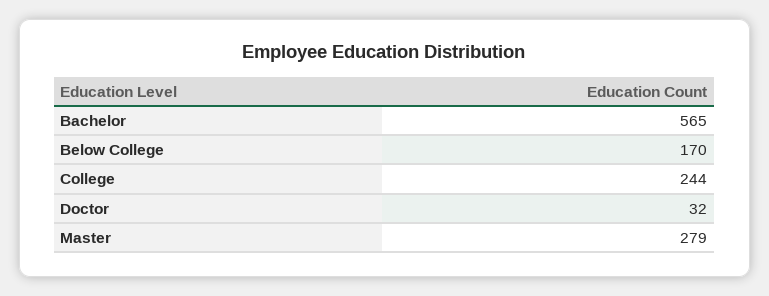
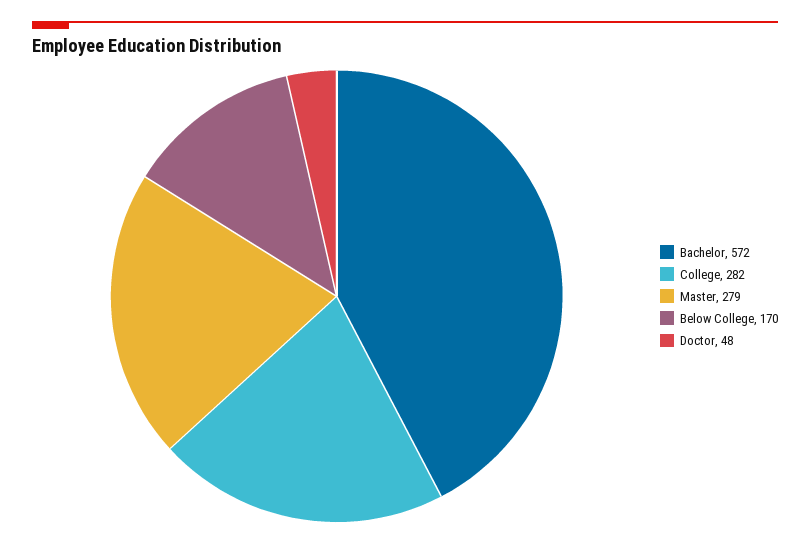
  {
-   "Bachelor": 565,
+   "Bachelor": 572,
    "Below College": 170,
-   "College": 244,
+   "College": 282,
-   "Doctor": 32,
+   "Doctor": 48,
    "Master": 279
  }

